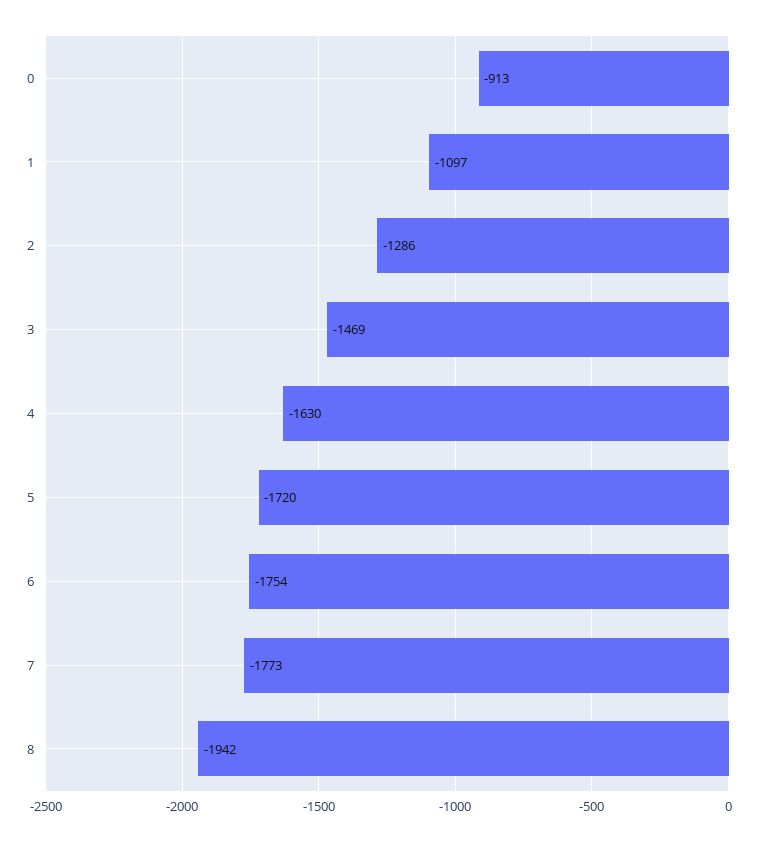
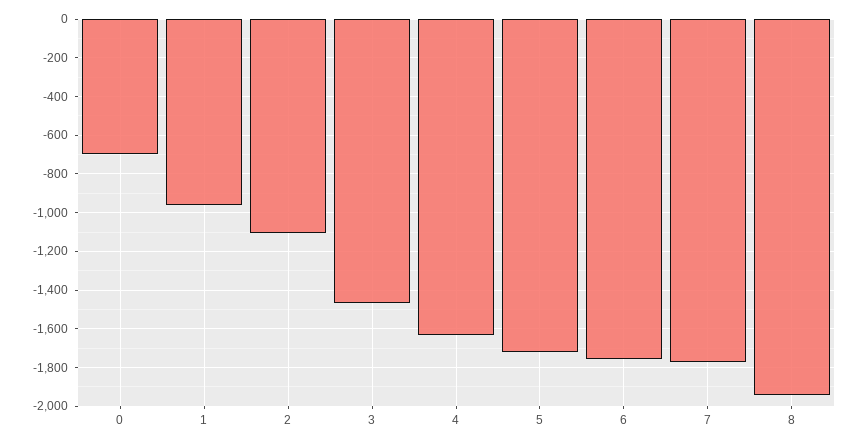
  {
-   "0": -913,
+   "0": -700,
-   "1": -1097,
+   "1": -950,
-   "2": -1286,
+   "2": -1100,
    "3": -1469,
    "4": -1630,
    "5": -1720,
    "6": -1754,
    "7": -1773,
    "8": -1942
  }

